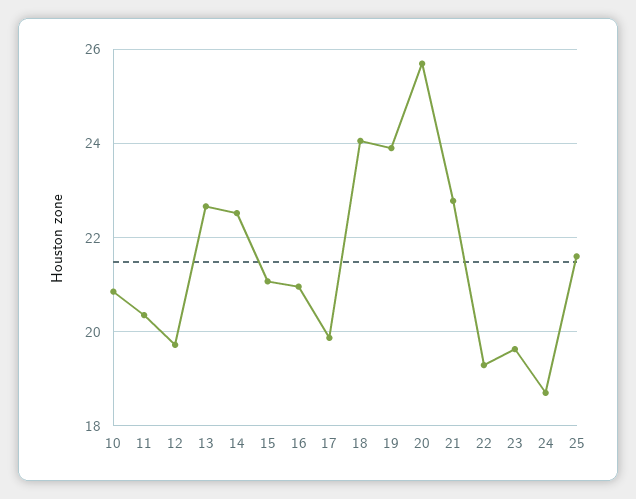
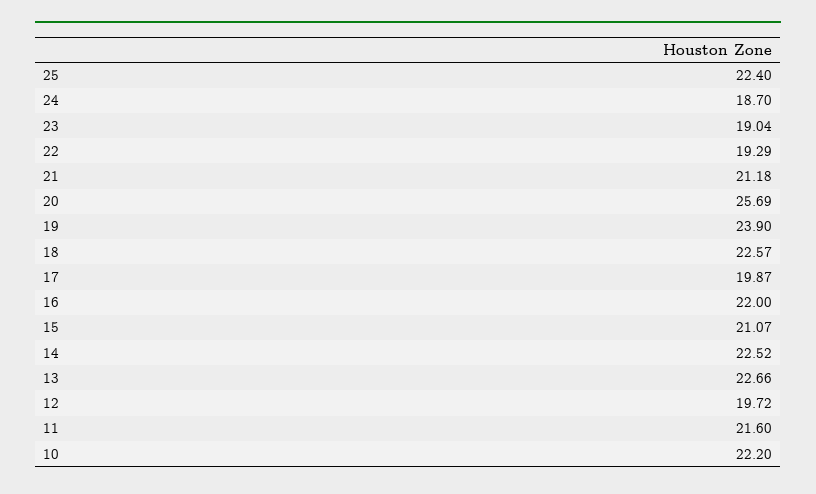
  {
-   "10": 20.8,
+   "10": 22.2,
-   "11": 20.4,
+   "11": 21.6,
    "12": 19.72,
    "13": 22.66,
    "14": 22.52,
    "15": 21.07,
-   "16": 21,
+   "16": 22,
    "17": 19.87,
-   "18": 24,
+   "18": 22.57,
    "19": 23.9,
    "20": 25.69,
-   "21": 22.8,
+   "21": 21.18,
    "22": 19.29,
-   "23": 19.6,
+   "23": 19.04,
    "24": 18.7,
-   "25": 21.6
+   "25": 22.4
  }

